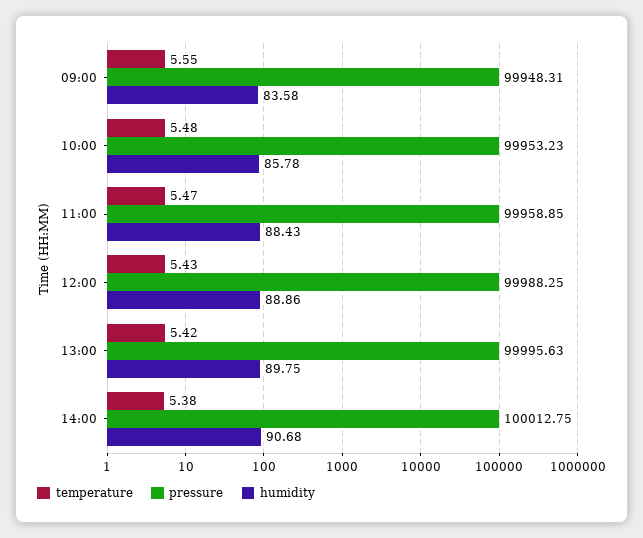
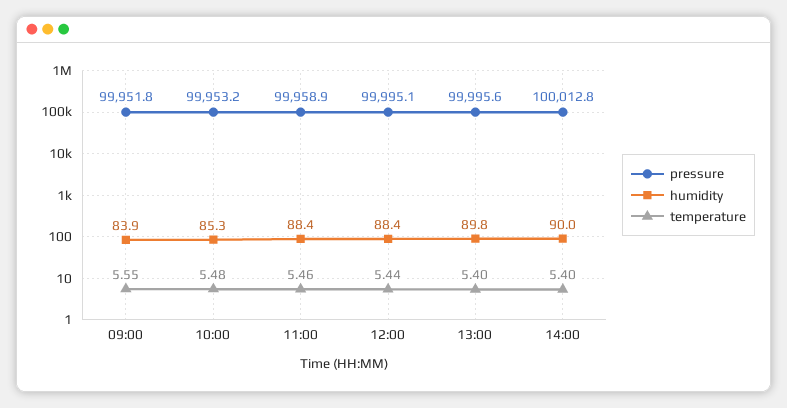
  {
    "temperature": {
      "09:00": 5.55,
      "10:00": 5.48,
-     "11:00": 5.47,
+     "11:00": 5.46,
-     "12:00": 5.43,
+     "12:00": 5.44,
-     "13:00": 5.42,
+     "13:00": 5.4,
-     "14:00": 5.38
+     "14:00": 5.4
    },
    "pressure": {
-     "09:00": 99948.31,
+     "09:00": 99951.8,
      "10:00": 99953.23,
      "11:00": 99958.85,
-     "12:00": 99988.25,
+     "12:00": 99995.1,
      "13:00": 99995.63,
      "14:00": 100012.75
    },
    "humidity": {
-     "09:00": 83.58,
+     "09:00": 83.9,
-     "10:00": 85.78,
+     "10:00": 85.3,
      "11:00": 88.43,
-     "12:00": 88.86,
+     "12:00": 88.4,
      "13:00": 89.75,
-     "14:00": 90.68
+     "14:00": 90
    }
  }

